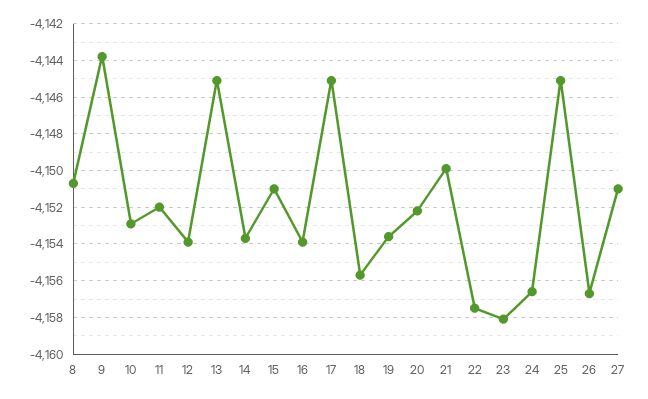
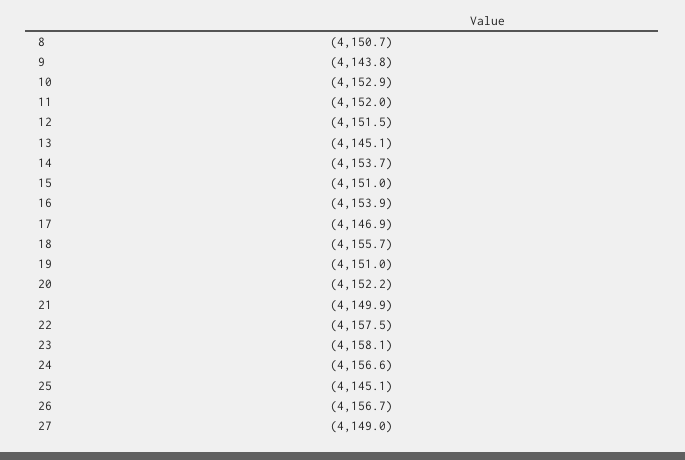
  {
    "8": -4150.7,
    "9": -4143.8,
    "10": -4152.9,
    "11": -4152,
-   "12": -4154,
+   "12": -4151.5,
    "13": -4145.1,
    "14": -4153.7,
    "15": -4151,
    "16": -4153.9,
-   "17": -4145,
+   "17": -4146.9,
    "18": -4155.7,
-   "19": -4153.5,
+   "19": -4151,
    "20": -4152.2,
    "21": -4149.9,
    "22": -4157.5,
    "23": -4158.1,
    "24": -4156.6,
    "25": -4145.1,
    "26": -4156.7,
-   "27": -4151
+   "27": -4149
  }

